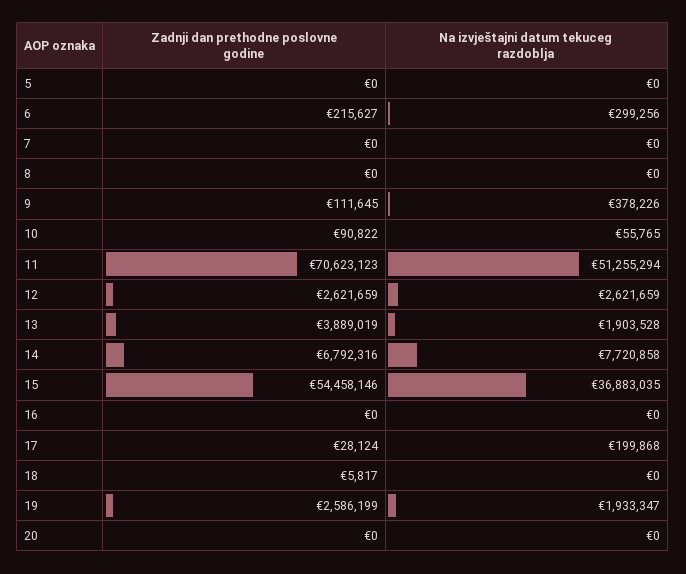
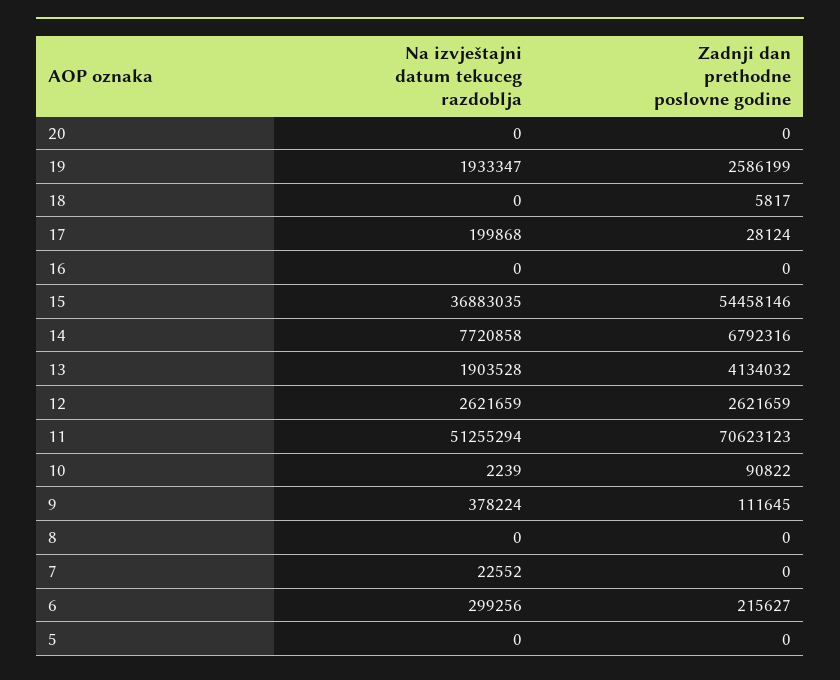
  {
    "Zadnji dan prethodne poslovne godine": {
      "5": 0,
      "6": 215627,
      "7": 0,
      "8": 0,
      "9": 111645,
      "10": 90822,
      "11": 70623123,
      "12": 2621659,
-     "13": 3889019,
+     "13": 4134032,
      "14": 6792316,
      "15": 54458146,
      "16": 0,
      "17": 28124,
      "18": 5817,
      "19": 2586199,
      "20": 0
    },
    "Na izvještajni datum tekuceg razdoblja": {
      "5": 0,
      "6": 299256,
-     "7": 0,
+     "7": 22552,
      "8": 0,
-     "9": 378226,
+     "9": 378224,
-     "10": 55765,
+     "10": 2239,
      "11": 51255294,
      "12": 2621659,
      "13": 1903528,
      "14": 7720858,
      "15": 36883035,
      "16": 0,
      "17": 199868,
      "18": 0,
      "19": 1933347,
      "20": 0
    }
  }

